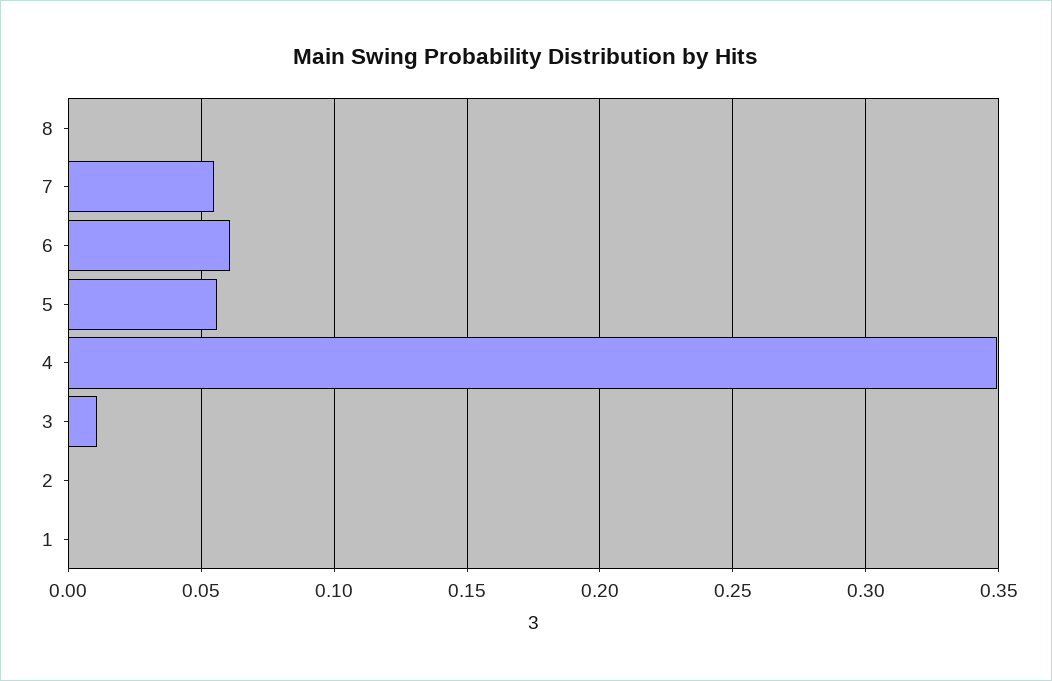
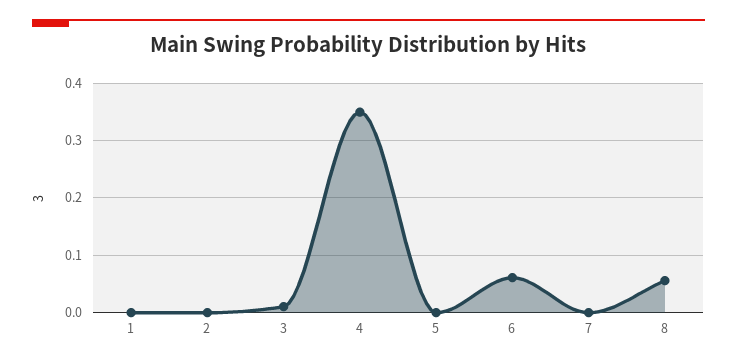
  {
-   "8": 0,
+   "8": 0.06,
-   "7": 0.055,
+   "7": 0,
    "6": 0.06,
-   "5": 0.055,
+   "5": 0,
    "4": 0.35,
    "3": 0.01,
    "2": 0,
    "1": 0
  }

